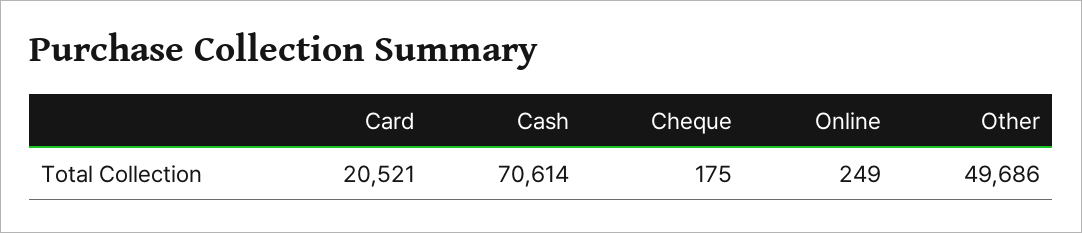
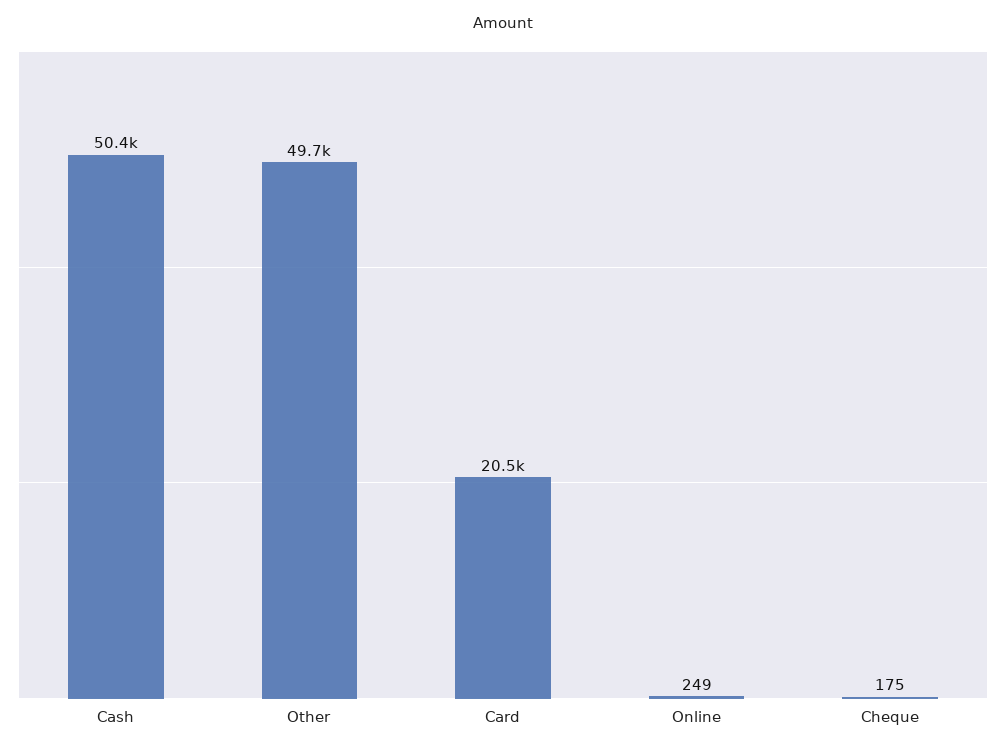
  {
    "Card": 20521,
-   "Cash": 70614,
+   "Cash": 50400,
    "Cheque": 175,
    "Online": 249,
    "Other": 49686
  }

